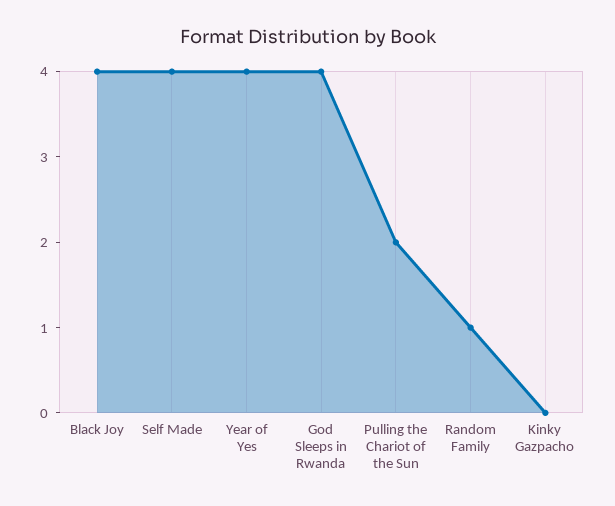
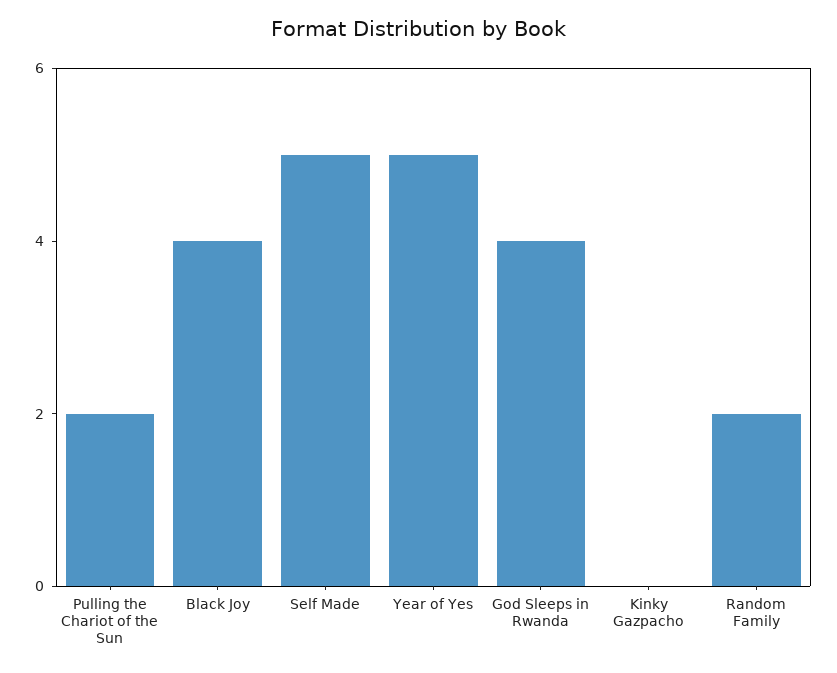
  {
    "Black Joy": 4,
-   "Self Made": 4,
+   "Self Made": 5,
-   "Year of Yes": 4,
+   "Year of Yes": 5,
    "God Sleeps in Rwanda": 4,
    "Pulling the Chariot of the Sun": 2,
-   "Random Family": 1,
+   "Random Family": 2,
    "Kinky Gazpacho": 0
  }

